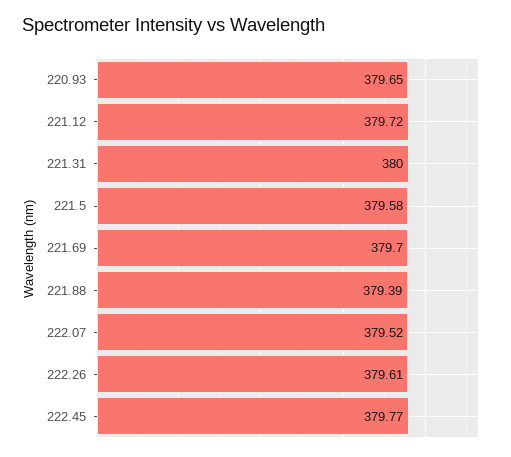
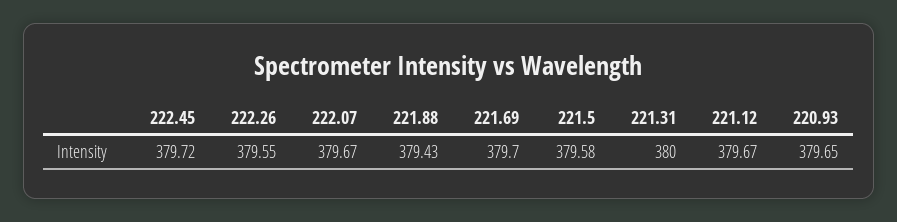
  {
    "220.93": 379.65,
-   "221.12": 379.72,
+   "221.12": 379.67,
    "221.31": 380,
    "221.5": 379.58,
    "221.69": 379.7,
-   "221.88": 379.39,
+   "221.88": 379.43,
-   "222.07": 379.52,
+   "222.07": 379.67,
-   "222.26": 379.61,
+   "222.26": 379.55,
-   "222.45": 379.77
+   "222.45": 379.72
  }

